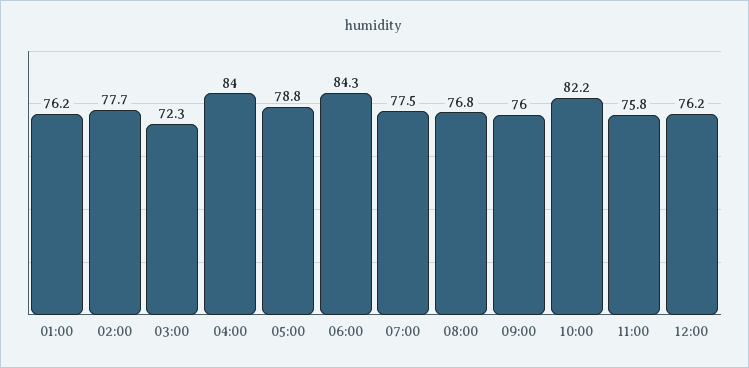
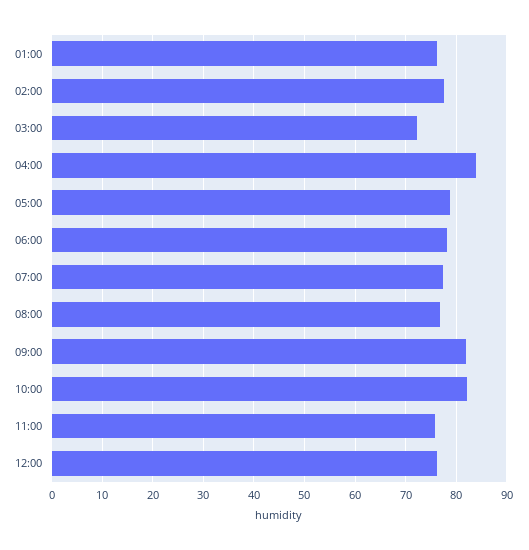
  {
    "01:00": 76.2,
    "02:00": 77.7,
    "03:00": 72.3,
    "04:00": 84,
    "05:00": 78.8,
-   "06:00": 84.3,
+   "06:00": 78,
    "07:00": 77.5,
    "08:00": 76.8,
-   "09:00": 76,
+   "09:00": 82,
    "10:00": 82.2,
    "11:00": 75.8,
    "12:00": 76.2
  }

